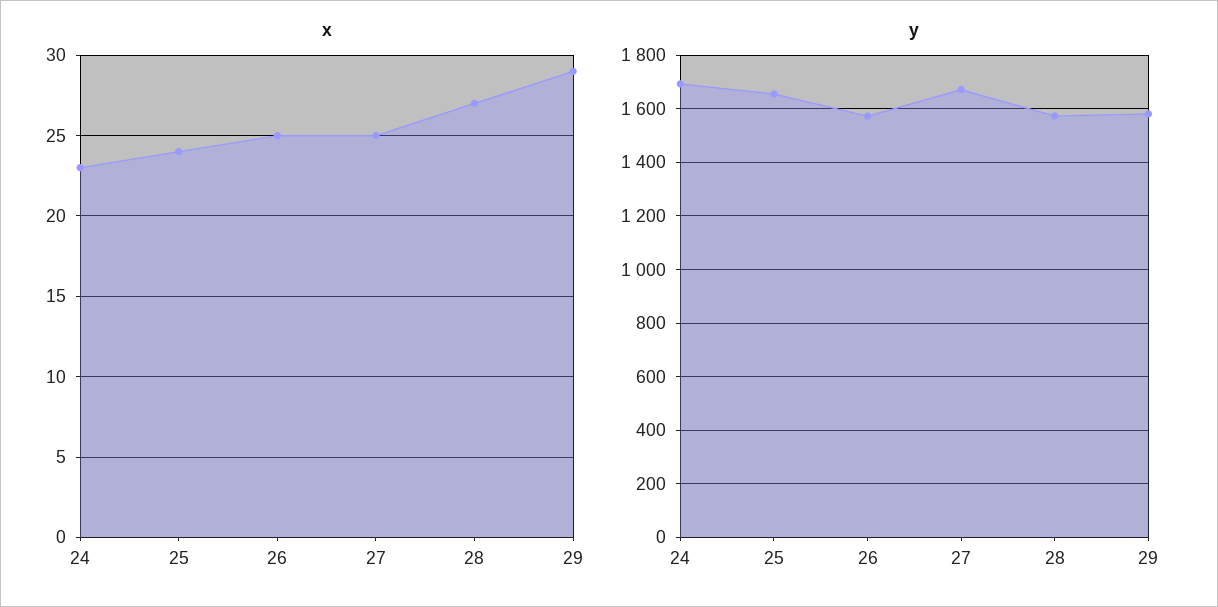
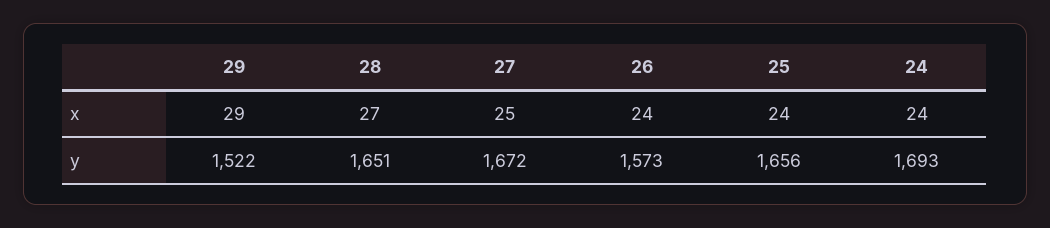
  {
    "x": {
-     "24": 23,
+     "24": 24,
      "25": 24,
-     "26": 25,
+     "26": 24,
      "27": 25,
      "28": 27,
      "29": 29
    },
    "y": {
      "24": 1693,
      "25": 1656,
      "26": 1573,
      "27": 1672,
-     "28": 1575,
+     "28": 1651,
-     "29": 1575
+     "29": 1522
    }
  }

